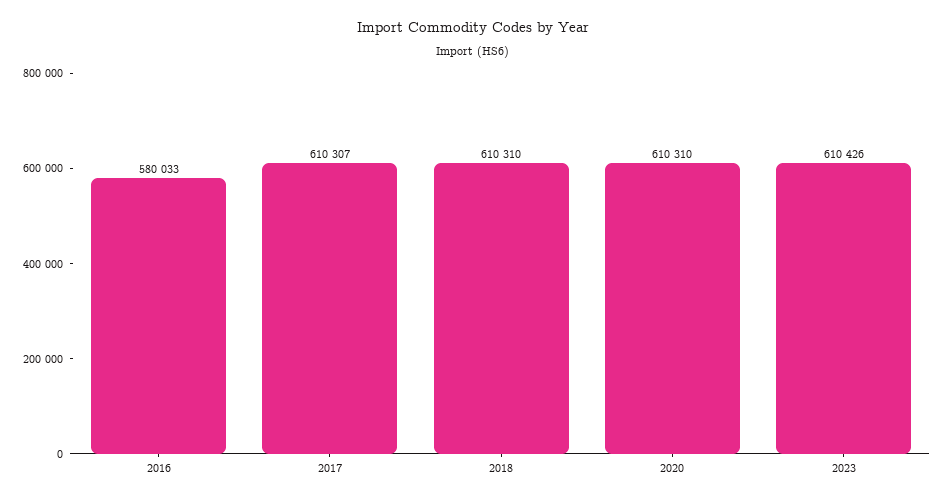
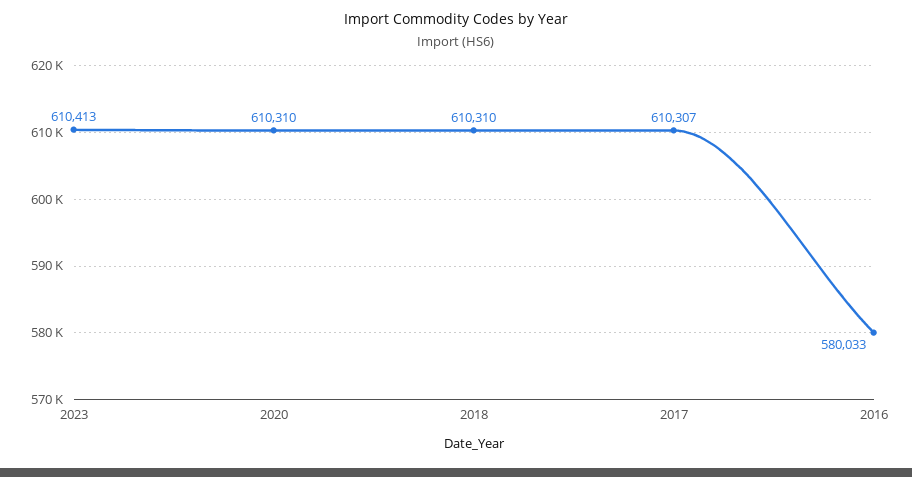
  {
    "2016": 580033,
    "2017": 610307,
    "2018": 610310,
    "2020": 610310,
-   "2023": 610426
+   "2023": 610413
  }

